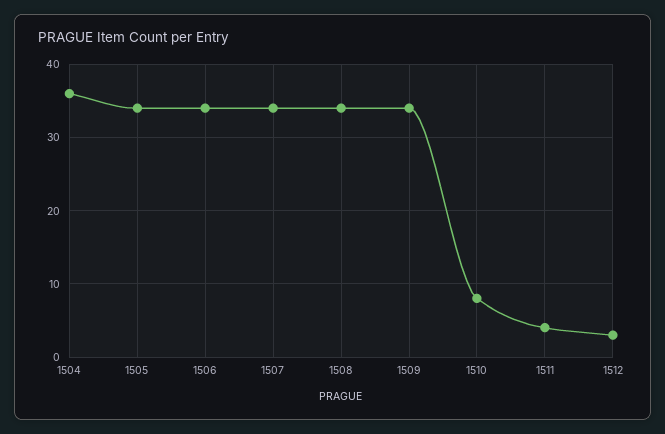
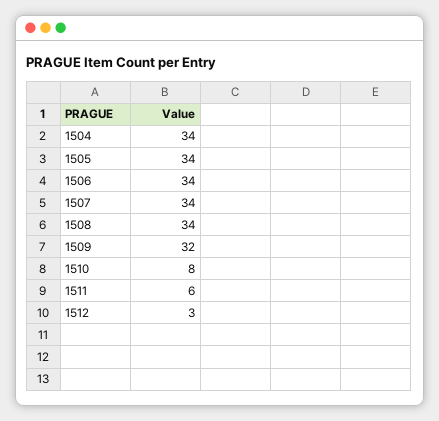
  {
-   "1504": 36,
+   "1504": 34,
    "1505": 34,
    "1506": 34,
    "1507": 34,
    "1508": 34,
-   "1509": 34,
+   "1509": 32,
    "1510": 8,
-   "1511": 4,
+   "1511": 6,
    "1512": 3
  }

